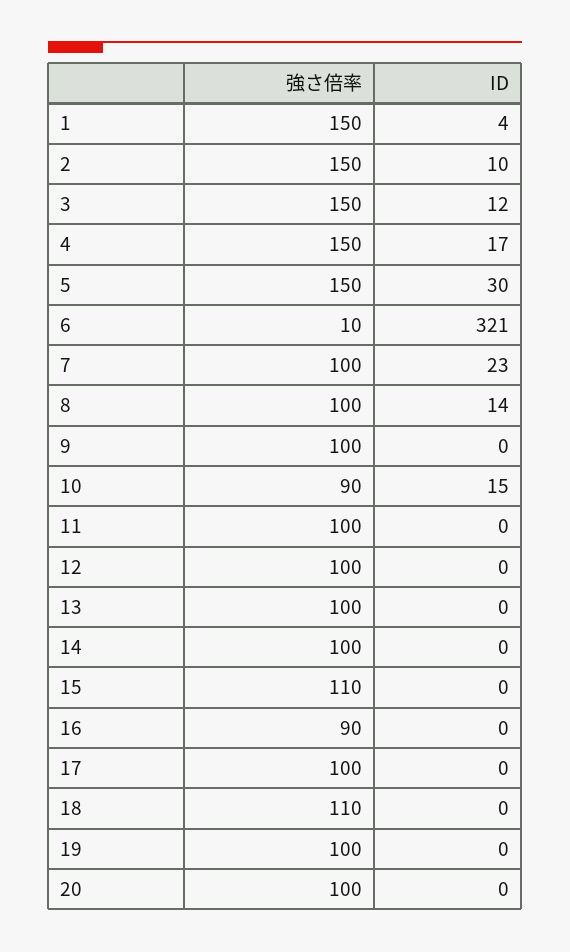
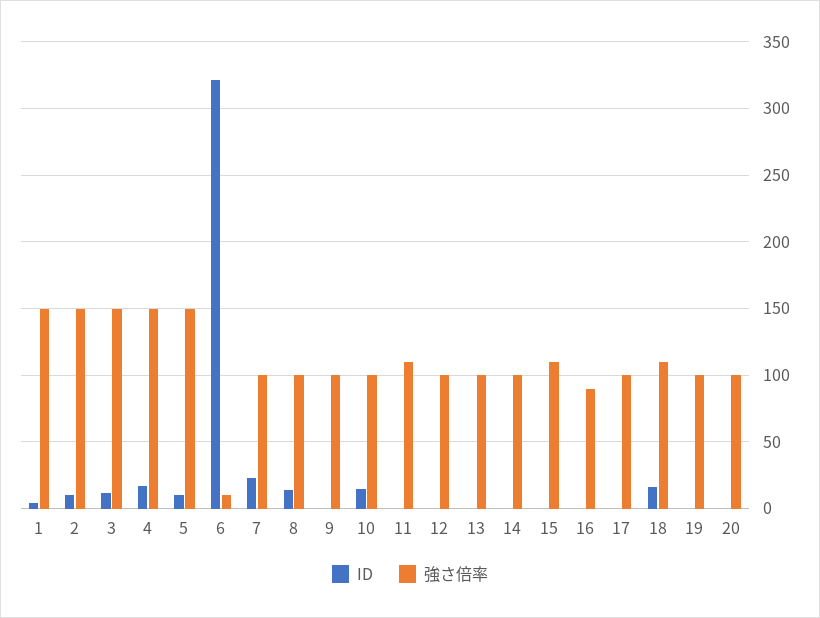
  {
    "強さ倍率": {
      "1": 150,
      "2": 150,
      "3": 150,
      "4": 150,
      "5": 150,
      "6": 10,
      "7": 100,
      "8": 100,
      "9": 100,
-     "10": 90,
+     "10": 100,
-     "11": 100,
+     "11": 110,
      "12": 100,
      "13": 100,
      "14": 100,
      "15": 110,
      "16": 90,
      "17": 100,
      "18": 110,
      "19": 100,
      "20": 100
    },
    "ID": {
      "1": 4,
      "2": 10,
      "3": 12,
      "4": 17,
-     "5": 30,
+     "5": 10,
      "6": 321,
      "7": 23,
      "8": 14,
      "9": 0,
      "10": 15,
      "11": 0,
      "12": 0,
      "13": 0,
      "14": 0,
      "15": 0,
      "16": 0,
      "17": 0,
-     "18": 0,
+     "18": 15,
      "19": 0,
      "20": 0
    }
  }

